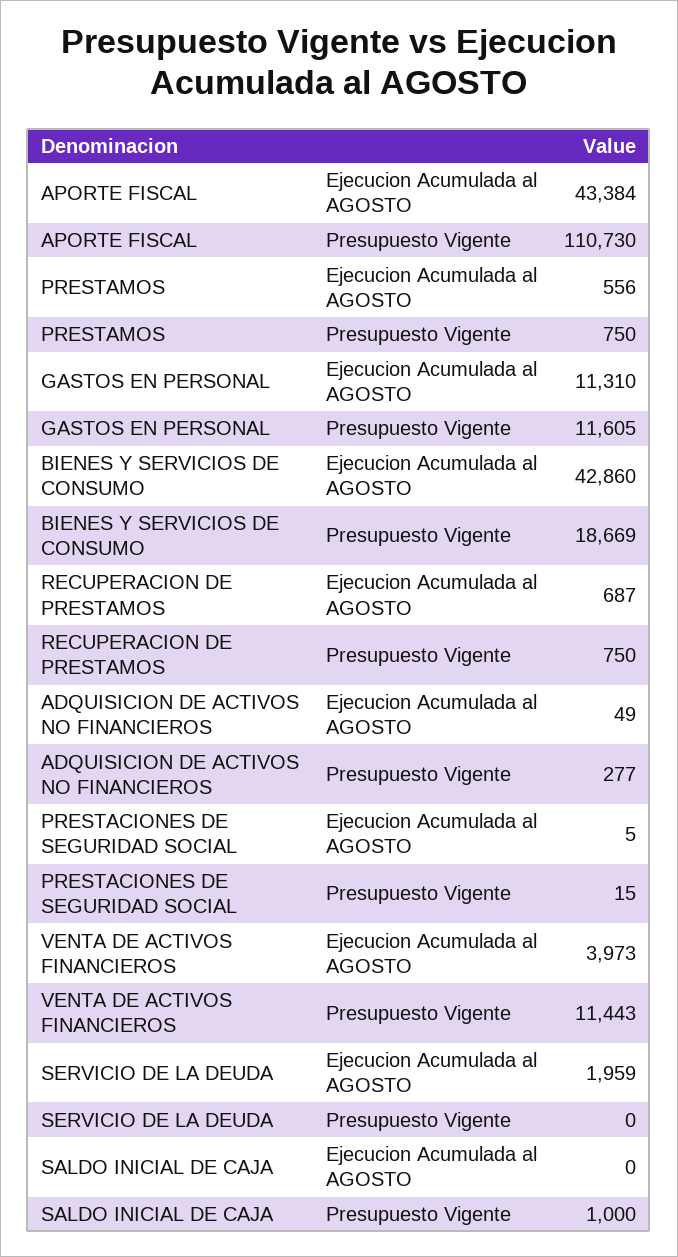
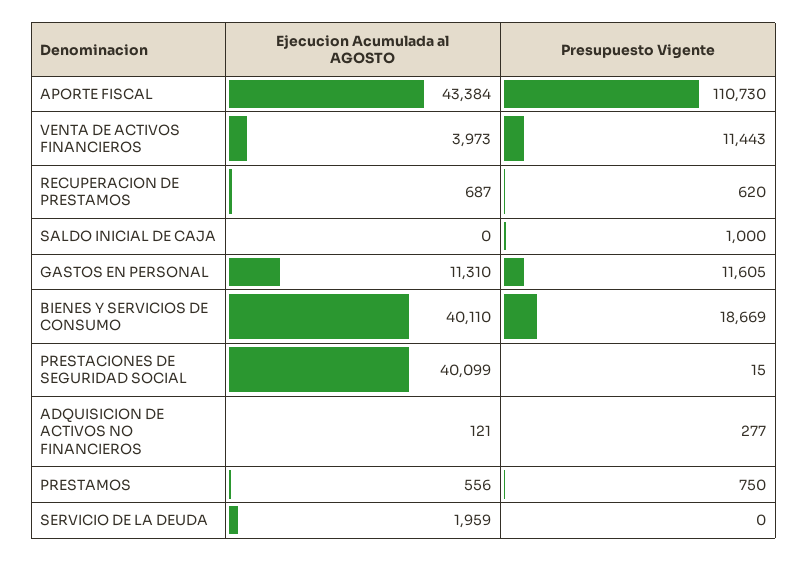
  {
    "APORTE FISCAL": {
      "Ejecucion Acumulada al AGOSTO": 43384,
      "Presupuesto Vigente": 110730
    },
    "PRESTAMOS": {
      "Ejecucion Acumulada al AGOSTO": 556,
      "Presupuesto Vigente": 750
    },
    "GASTOS EN PERSONAL": {
      "Ejecucion Acumulada al AGOSTO": 11310,
      "Presupuesto Vigente": 11605
    },
    "BIENES Y SERVICIOS DE CONSUMO": {
-     "Ejecucion Acumulada al AGOSTO": 42860,
+     "Ejecucion Acumulada al AGOSTO": 40110,
      "Presupuesto Vigente": 18669
    },
    "RECUPERACION DE PRESTAMOS": {
      "Ejecucion Acumulada al AGOSTO": 687,
-     "Presupuesto Vigente": 750
+     "Presupuesto Vigente": 620
    },
    "ADQUISICION DE ACTIVOS NO FINANCIEROS": {
-     "Ejecucion Acumulada al AGOSTO": 49,
+     "Ejecucion Acumulada al AGOSTO": 121,
      "Presupuesto Vigente": 277
    },
    "PRESTACIONES DE SEGURIDAD SOCIAL": {
-     "Ejecucion Acumulada al AGOSTO": 5,
+     "Ejecucion Acumulada al AGOSTO": 40099,
      "Presupuesto Vigente": 15
    },
    "VENTA DE ACTIVOS FINANCIEROS": {
      "Ejecucion Acumulada al AGOSTO": 3973,
      "Presupuesto Vigente": 11443
    },
    "SERVICIO DE LA DEUDA": {
      "Ejecucion Acumulada al AGOSTO": 1959,
      "Presupuesto Vigente": 0
    },
    "SALDO INICIAL DE CAJA": {
      "Ejecucion Acumulada al AGOSTO": 0,
      "Presupuesto Vigente": 1000
    }
  }

